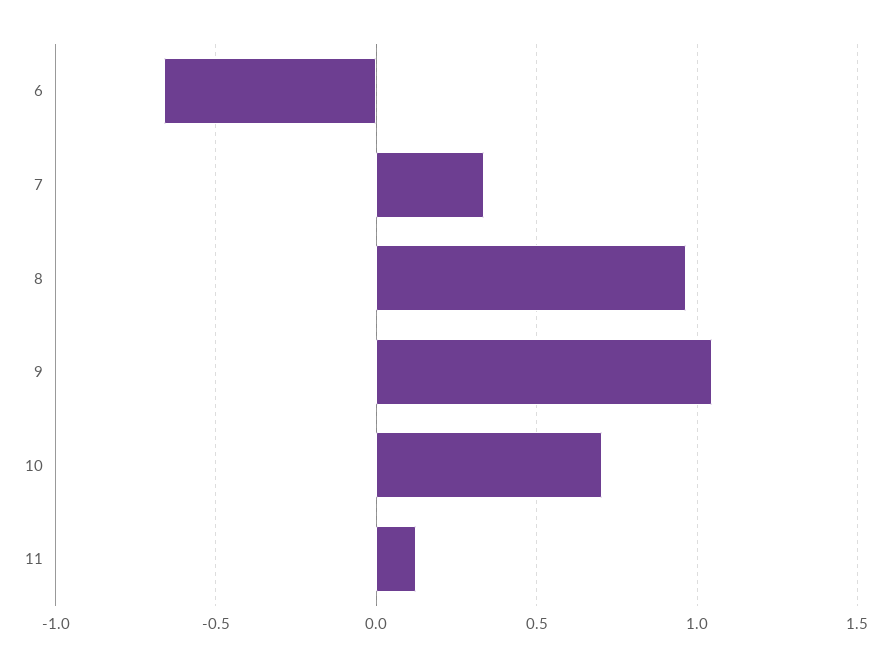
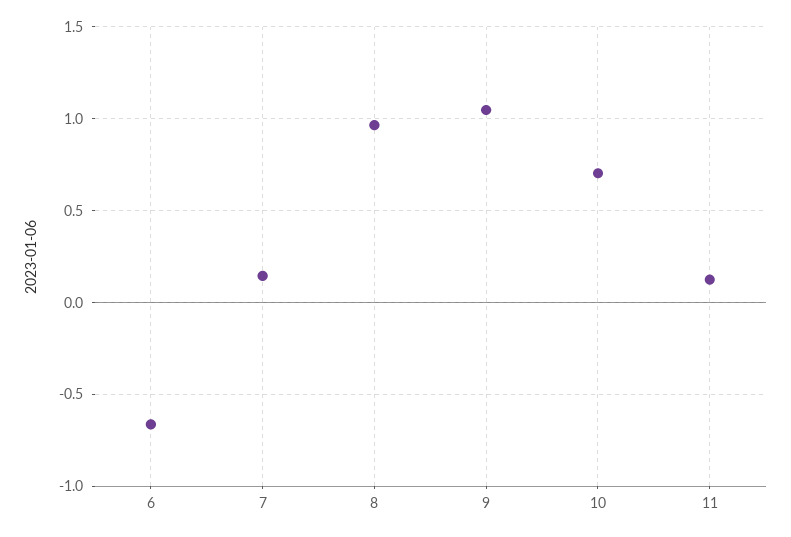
  {
    "6": -0.65,
-   "7": 0.35,
+   "7": 0.15,
    "8": 0.95,
    "9": 1.05,
    "10": 0.7,
    "11": 0.15
  }

